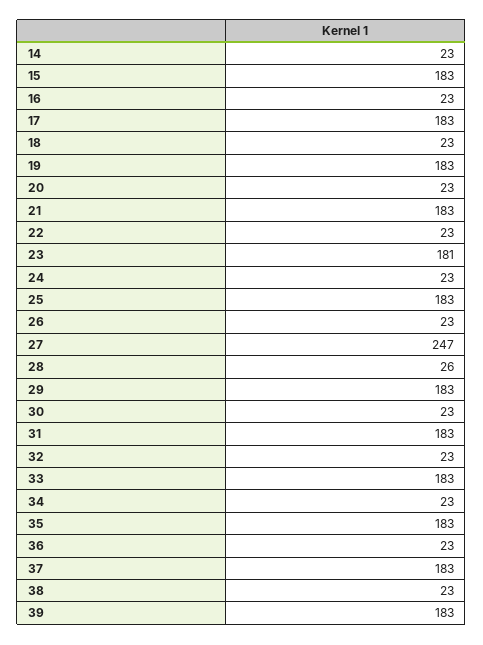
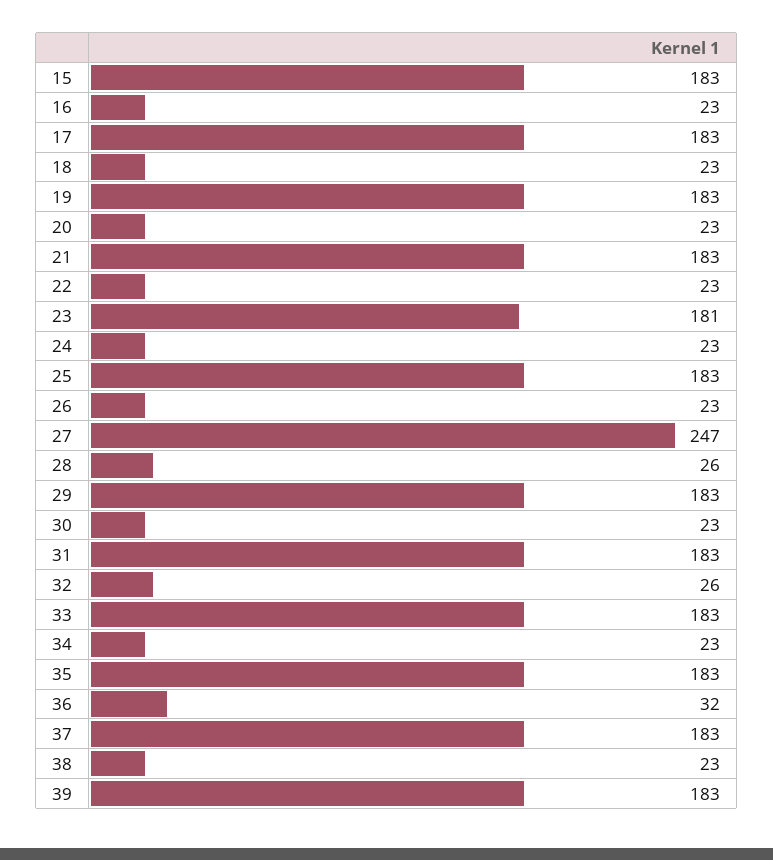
  {
-   "14": 23,
    "15": 183,
    "16": 23,
    "17": 183,
    "18": 23,
    "19": 183,
    "20": 23,
    "21": 183,
    "22": 23,
    "23": 181,
    "24": 23,
    "25": 183,
    "26": 23,
    "27": 247,
    "28": 26,
    "29": 183,
    "30": 23,
    "31": 183,
-   "32": 23,
+   "32": 26,
    "33": 183,
    "34": 23,
    "35": 183,
-   "36": 23,
+   "36": 32,
    "37": 183,
    "38": 23,
    "39": 183
  }

